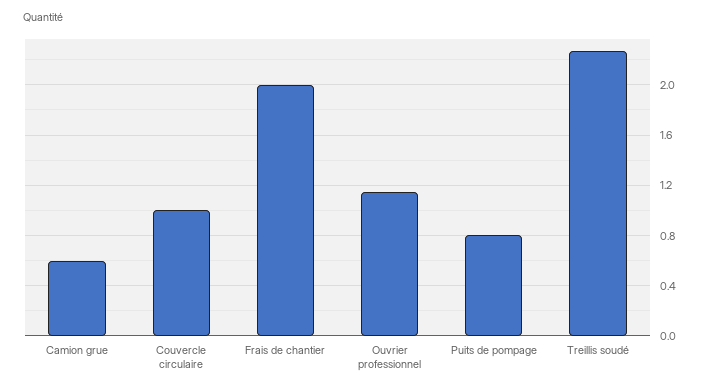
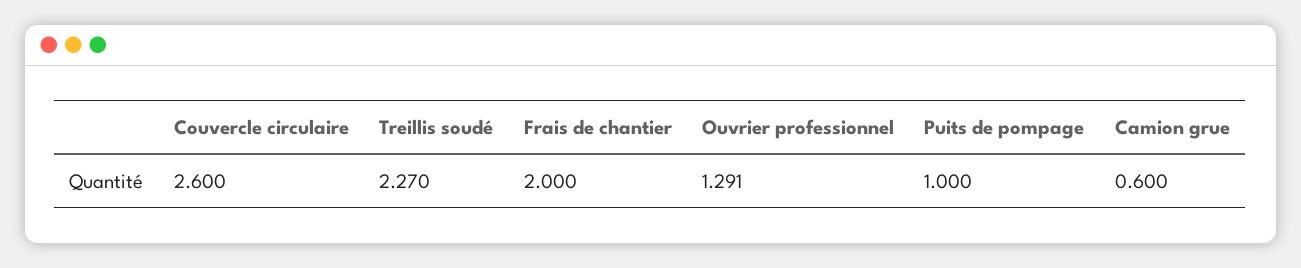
  {
    "Camion grue": 0.6,
-   "Couvercle circulaire": 1,
+   "Couvercle circulaire": 2.6,
    "Frais de chantier": 2,
-   "Ouvrier professionnel": 1.15,
+   "Ouvrier professionnel": 1.291,
-   "Puits de pompage": 0.8,
+   "Puits de pompage": 1,
    "Treillis soudé": 2.27
  }

